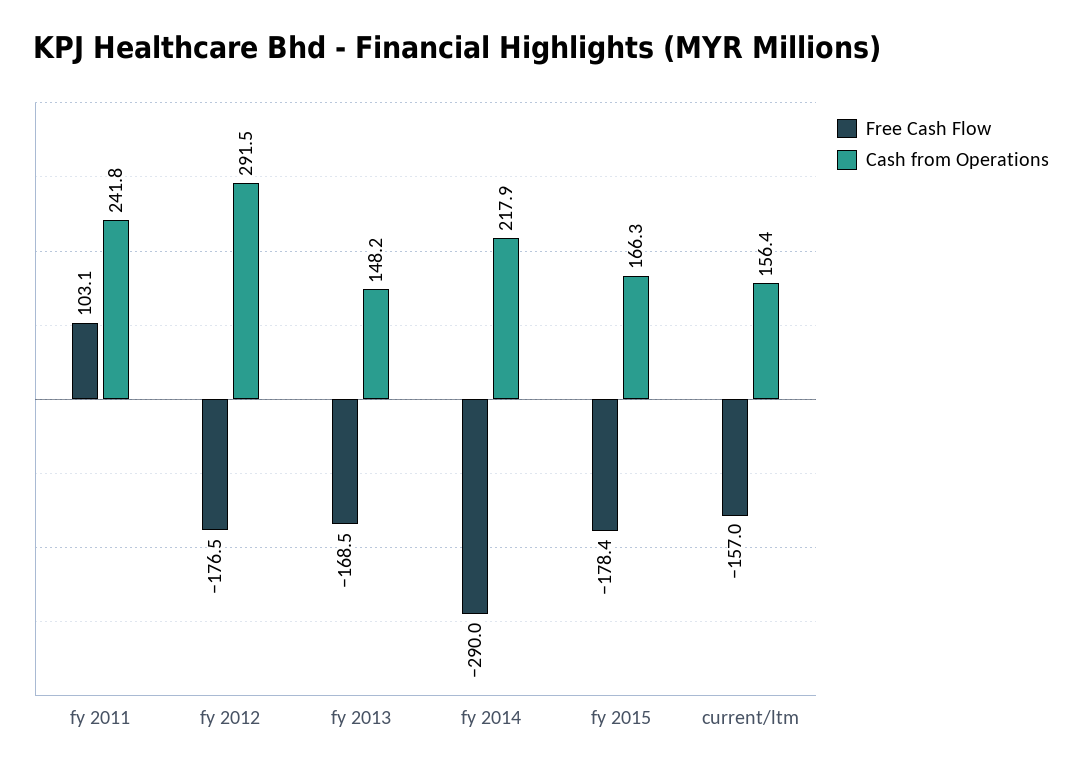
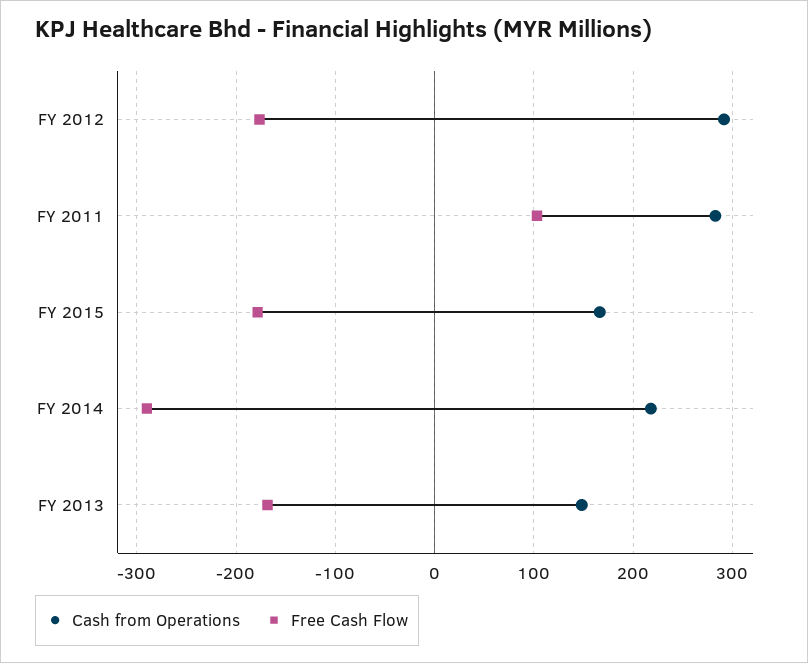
  {
    "Free Cash Flow": {
      "fy 2011": 103.1,
      "fy 2012": -176.5,
      "fy 2013": -168.5,
      "fy 2014": -290,
-     "fy 2015": -178.4,
+     "fy 2015": -178.4
-     "current/ltm": -157
    },
    "Cash from Operations": {
-     "fy 2011": 241.8,
+     "fy 2011": 280,
      "fy 2012": 291.5,
      "fy 2013": 148.2,
      "fy 2014": 217.9,
-     "fy 2015": 166.3,
+     "fy 2015": 166.3
-     "current/ltm": 156.4
    }
  }

